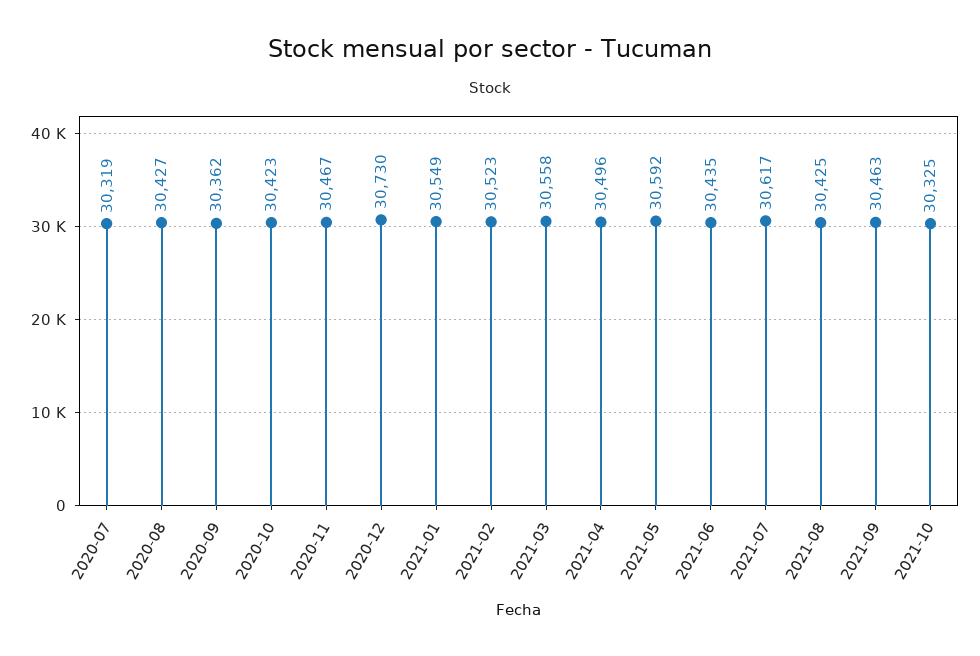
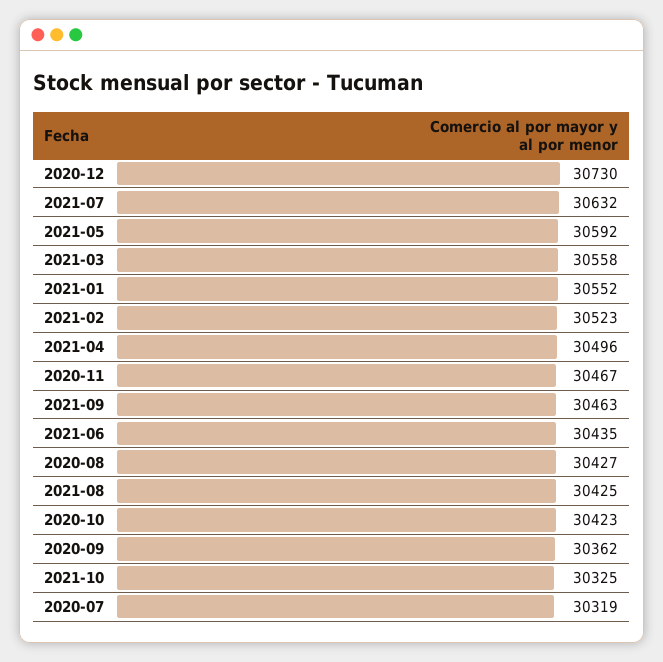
  {
    "2020-07": 30319,
    "2020-08": 30427,
    "2020-09": 30362,
    "2020-10": 30423,
    "2020-11": 30467,
    "2020-12": 30730,
-   "2021-01": 30549,
+   "2021-01": 30552,
    "2021-02": 30523,
    "2021-03": 30558,
    "2021-04": 30496,
    "2021-05": 30592,
    "2021-06": 30435,
-   "2021-07": 30617,
+   "2021-07": 30632,
    "2021-08": 30425,
    "2021-09": 30463,
    "2021-10": 30325
  }

